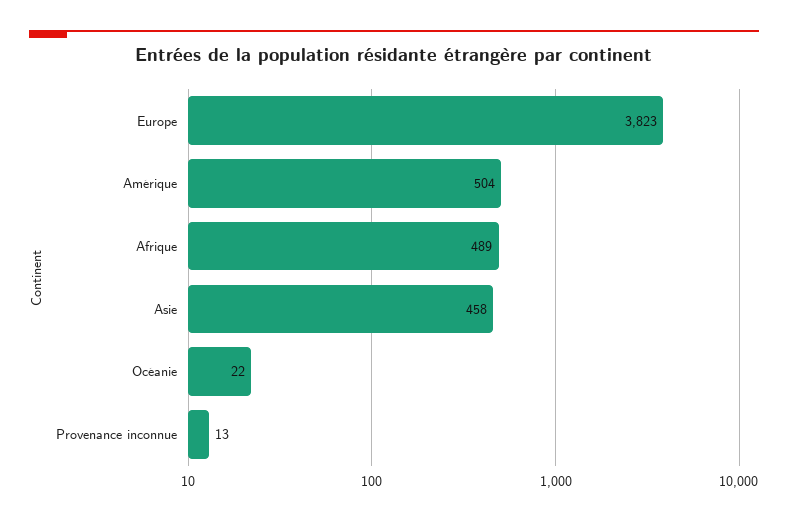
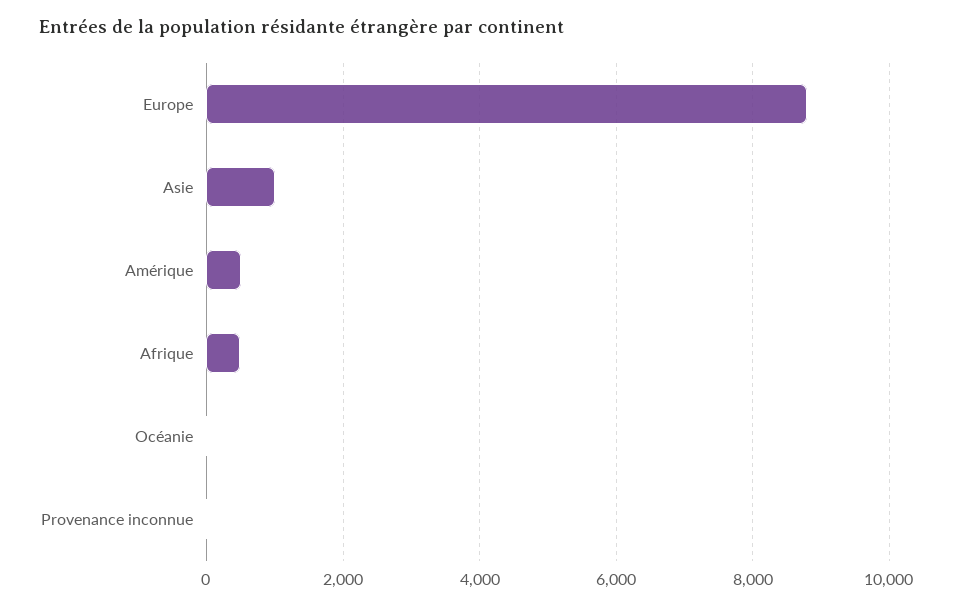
  {
-   "Europe": 3823,
+   "Europe": 8800,
    "Amérique": 504,
    "Afrique": 489,
-   "Asie": 458,
+   "Asie": 1000,
    "Océanie": 22,
    "Provenance inconnue": 13
  }

